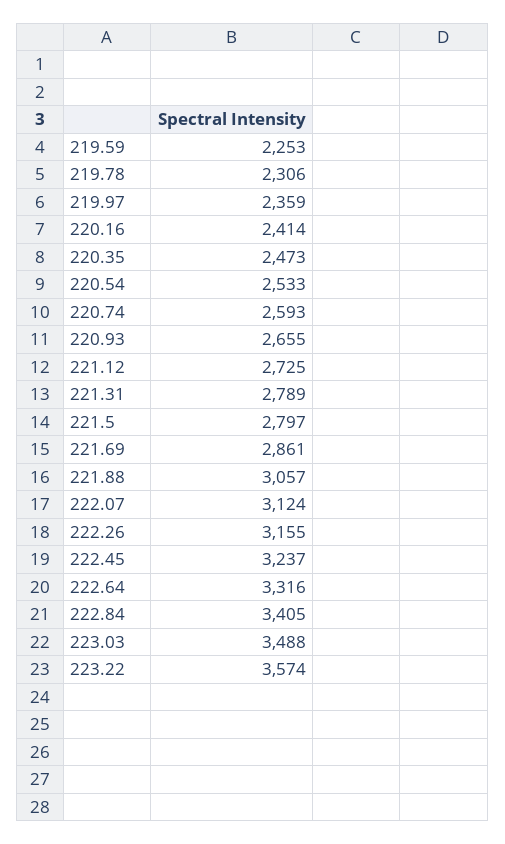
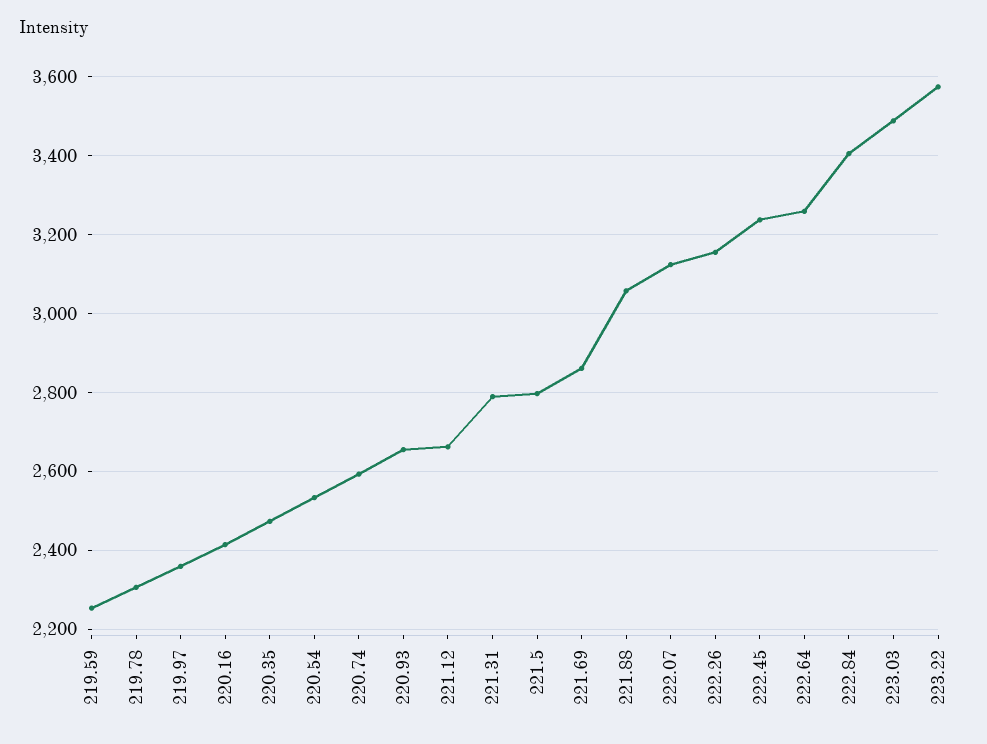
  {
    "219.59": 2253,
    "219.78": 2306,
    "219.97": 2359,
    "220.16": 2414,
    "220.35": 2473,
    "220.54": 2533,
    "220.74": 2593,
    "220.93": 2655,
-   "221.12": 2725,
+   "221.12": 2660,
    "221.31": 2789,
    "221.5": 2797,
    "221.69": 2861,
    "221.88": 3057,
    "222.07": 3124,
    "222.26": 3155,
    "222.45": 3237,
-   "222.64": 3316,
+   "222.64": 3260,
    "222.84": 3405,
    "223.03": 3488,
    "223.22": 3574
  }

